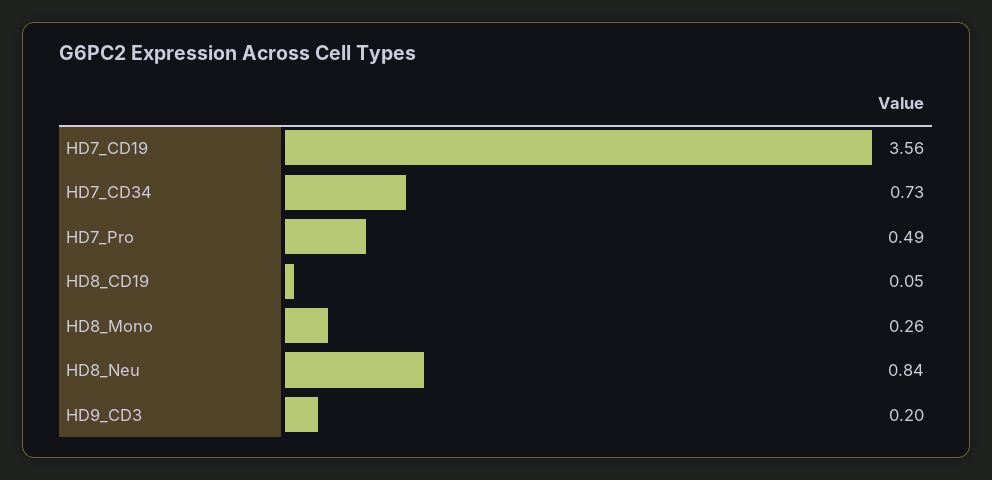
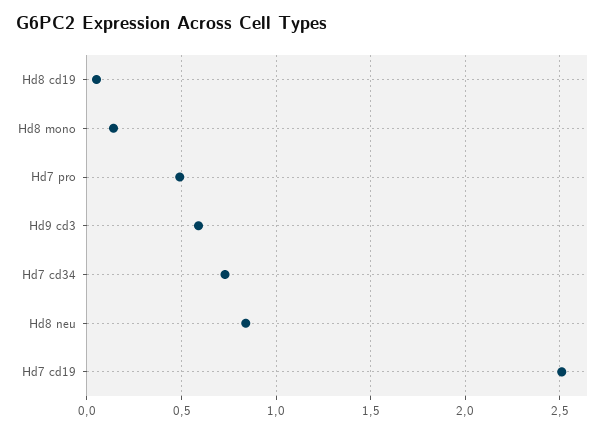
  {
-   "HD7_CD19": 3.56,
+   "HD7_CD19": 2.5,
    "HD7_CD34": 0.73,
    "HD7_Pro": 0.49,
    "HD8_CD19": 0.05,
-   "HD8_Mono": 0.26,
+   "HD8_Mono": 0.15,
    "HD8_Neu": 0.84,
-   "HD9_CD3": 0.2
+   "HD9_CD3": 0.6
  }

